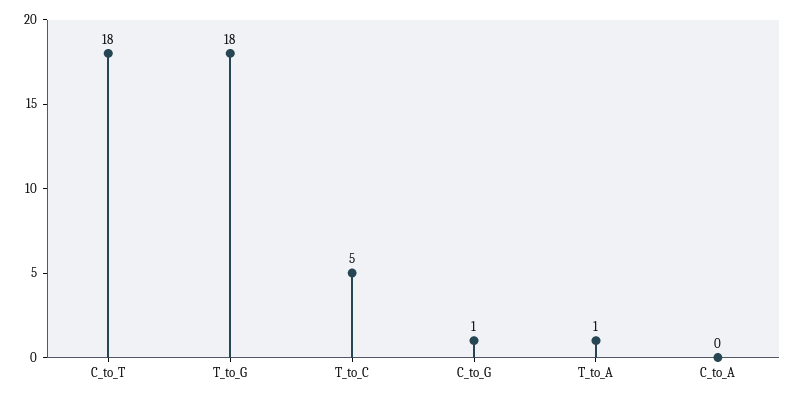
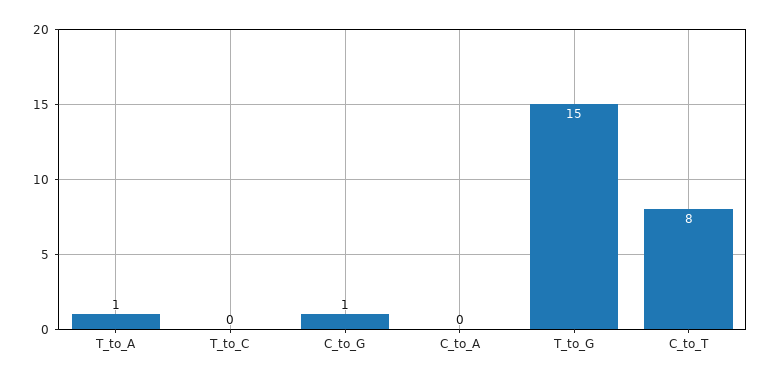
  {
-   "C_to_T": 18,
+   "C_to_T": 8,
-   "T_to_G": 18,
+   "T_to_G": 15,
-   "T_to_C": 5,
+   "T_to_C": 0,
    "C_to_G": 1,
    "T_to_A": 1,
    "C_to_A": 0
  }

